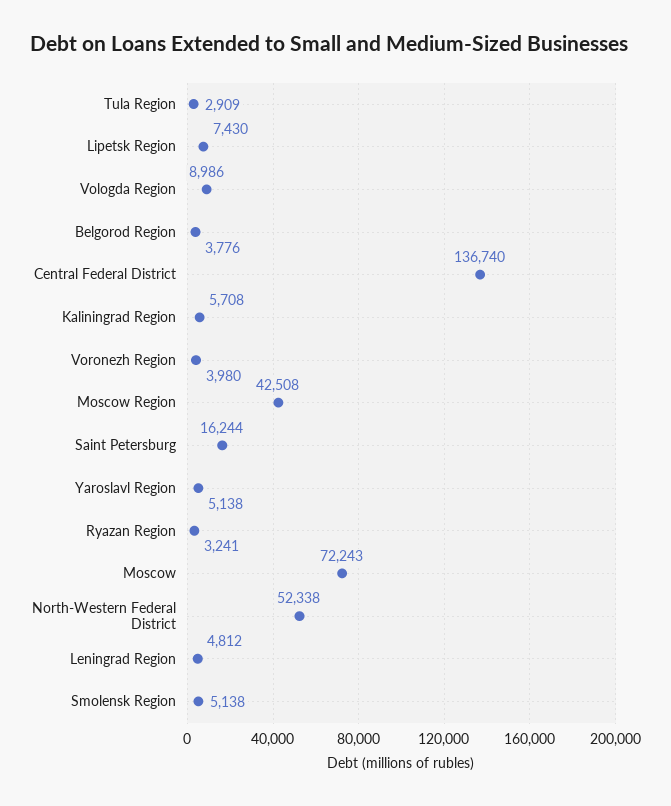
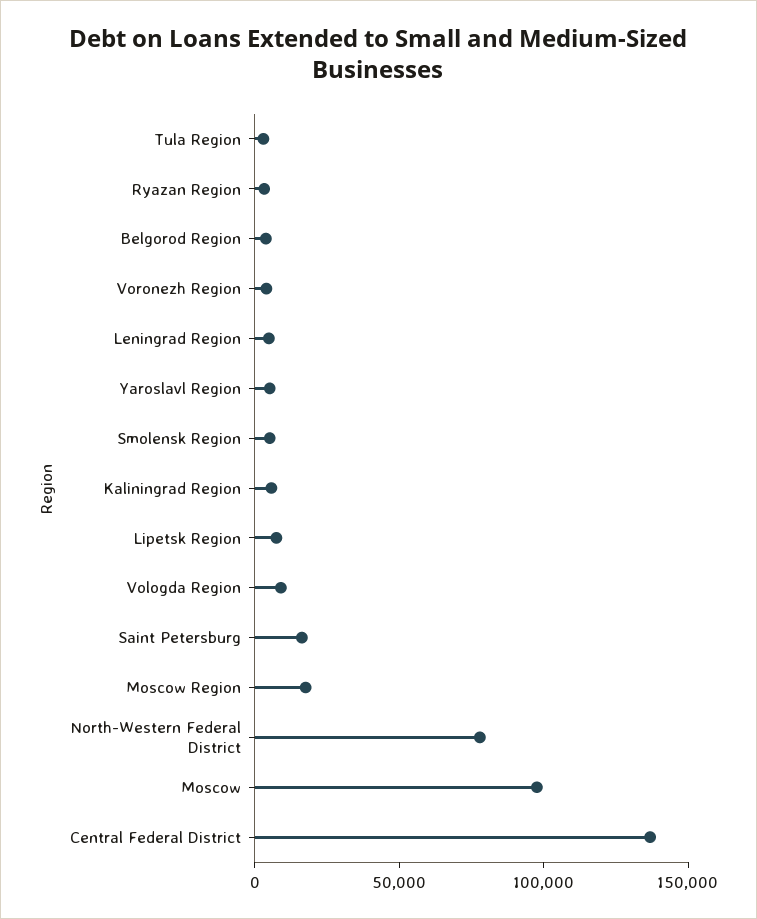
  {
    "Tula Region": 2909,
    "Lipetsk Region": 7430,
    "Vologda Region": 8986,
    "Belgorod Region": 3776,
    "Central Federal District": 136740,
    "Kaliningrad Region": 5708,
    "Voronezh Region": 3980,
-   "Moscow Region": 42508,
+   "Moscow Region": 20000,
    "Saint Petersburg": 16244,
    "Yaroslavl Region": 5138,
    "Ryazan Region": 3241,
-   "Moscow": 72243,
+   "Moscow": 100000,
-   "North-Western Federal District": 52338,
+   "North-Western Federal District": 80000,
    "Leningrad Region": 4812,
    "Smolensk Region": 5138
  }

